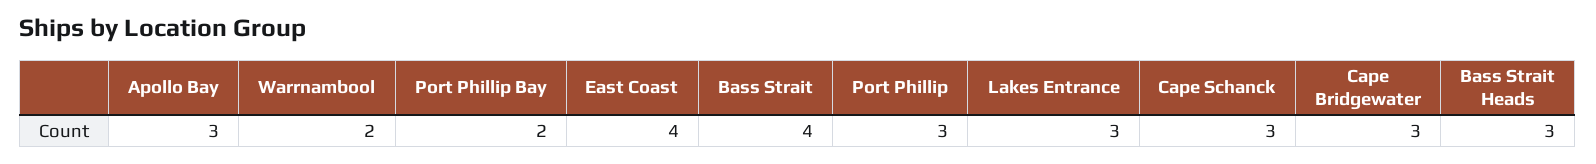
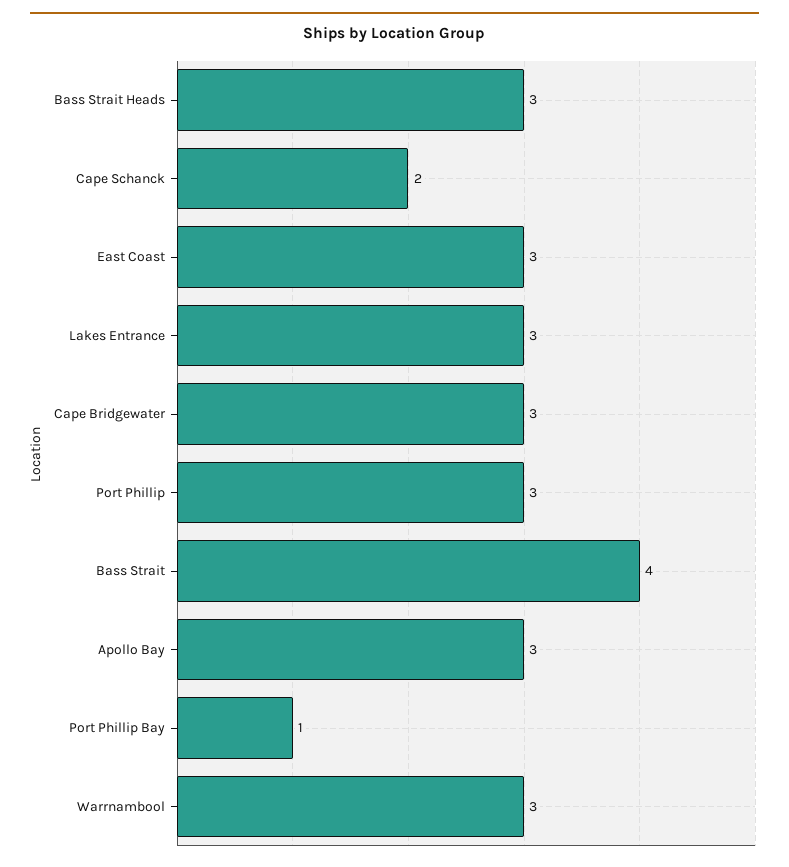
  {
    "Apollo Bay": 3,
-   "Warrnambool": 2,
+   "Warrnambool": 3,
-   "Port Phillip Bay": 2,
+   "Port Phillip Bay": 1,
-   "East Coast": 4,
+   "East Coast": 3,
    "Bass Strait": 4,
    "Port Phillip": 3,
    "Lakes Entrance": 3,
-   "Cape Schanck": 3,
+   "Cape Schanck": 2,
    "Cape Bridgewater": 3,
    "Bass Strait Heads": 3
  }

